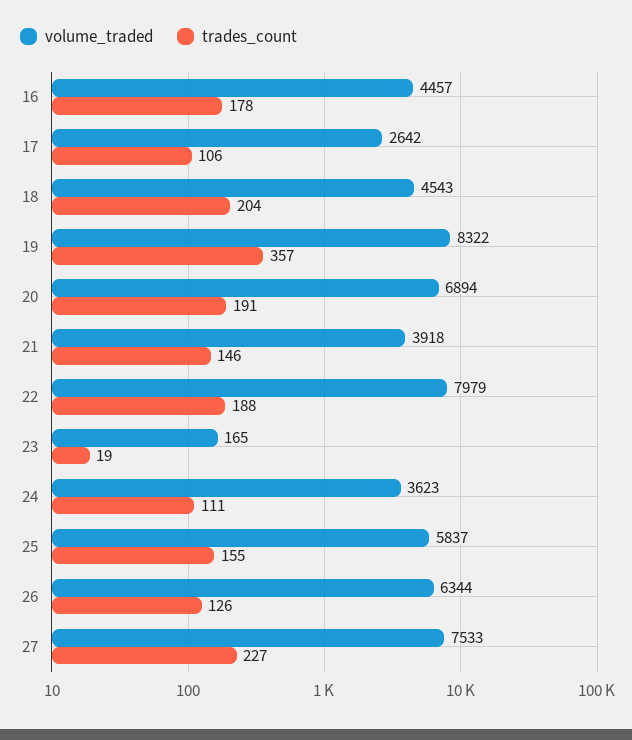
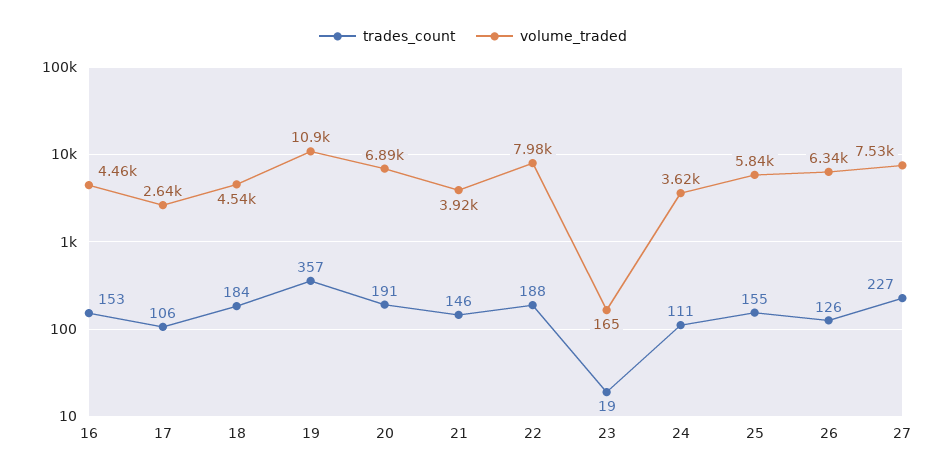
  {
    "volume_traded": {
      "16": 4457,
      "17": 2642,
      "18": 4543,
-     "19": 8322,
+     "19": 10900,
      "20": 6894,
      "21": 3918,
      "22": 7979,
      "23": 165,
      "24": 3623,
      "25": 5837,
      "26": 6344,
      "27": 7533
    },
    "trades_count": {
-     "16": 178,
+     "16": 153,
      "17": 106,
-     "18": 204,
+     "18": 184,
      "19": 357,
      "20": 191,
      "21": 146,
      "22": 188,
      "23": 19,
      "24": 111,
      "25": 155,
      "26": 126,
      "27": 227
    }
  }

